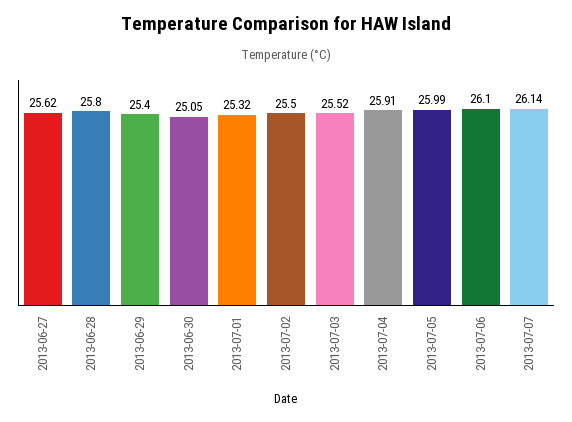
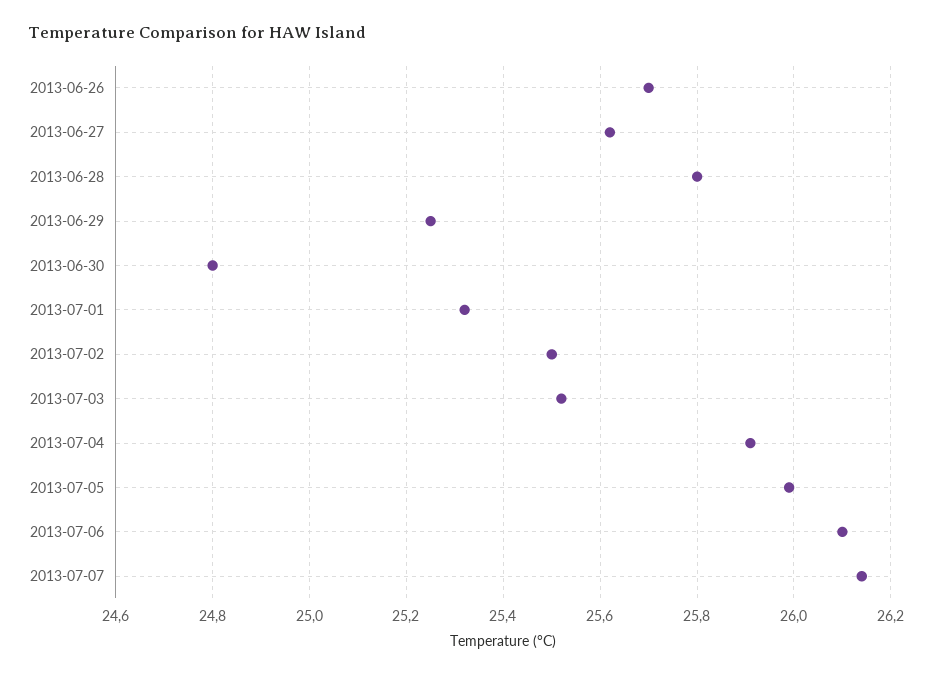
  {
    "2013-06-27": 25.62,
    "2013-06-28": 25.8,
-   "2013-06-29": 25.4,
+   "2013-06-29": 25.25,
-   "2013-06-30": 25.05,
+   "2013-06-30": 24.8,
    "2013-07-01": 25.32,
    "2013-07-02": 25.5,
    "2013-07-03": 25.52,
    "2013-07-04": 25.91,
    "2013-07-05": 25.99,
    "2013-07-06": 26.1,
-   "2013-07-07": 26.14
+   "2013-07-07": 26.14,
+   "2013-06-26": 25.7
  }

